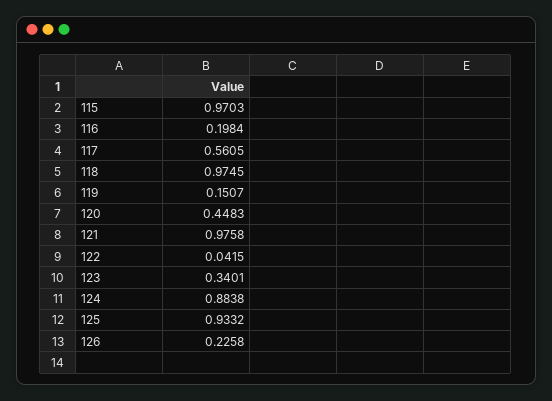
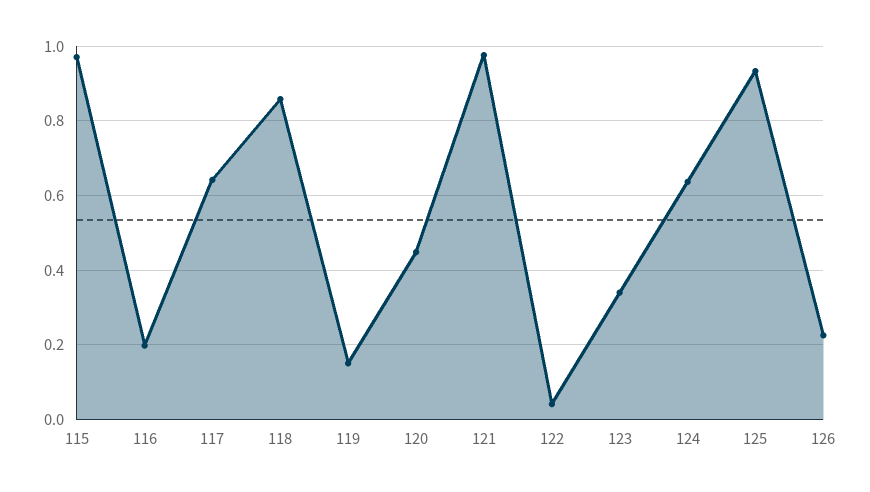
  {
    "115": 0.9703,
    "116": 0.1984,
-   "117": 0.5605,
+   "117": 0.64,
-   "118": 0.9745,
+   "118": 0.86,
    "119": 0.1507,
    "120": 0.4483,
    "121": 0.9758,
    "122": 0.0415,
    "123": 0.3401,
-   "124": 0.8838,
+   "124": 0.64,
    "125": 0.9332,
    "126": 0.2258
  }

